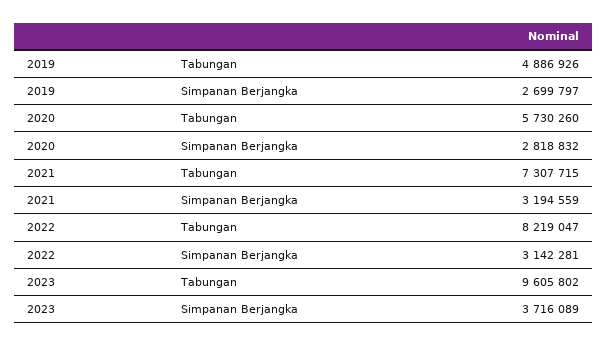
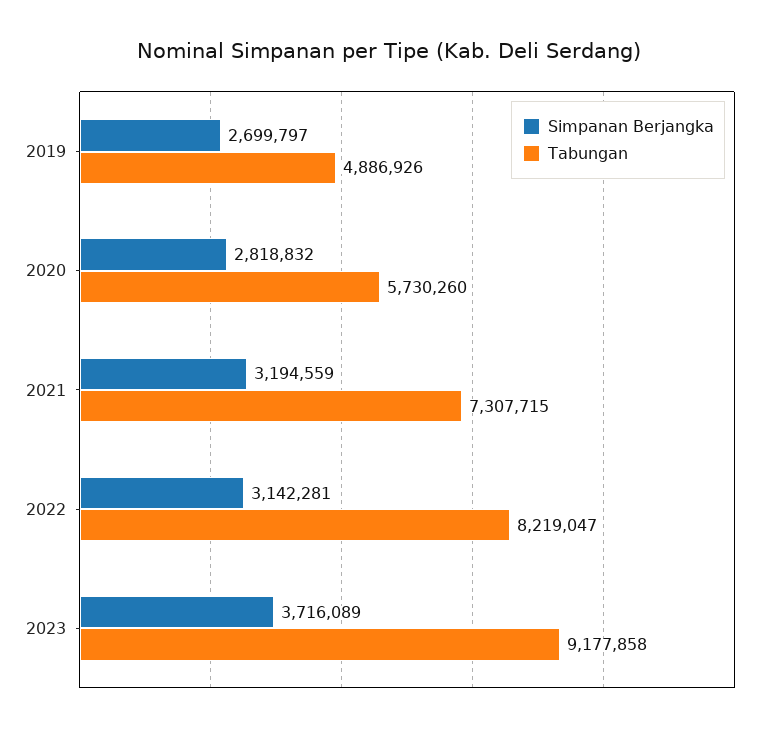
  {
    "Tabungan": {
      "2019": 4886926,
      "2020": 5730260,
      "2021": 7307715,
      "2022": 8219047,
-     "2023": 9605802
+     "2023": 9177858
    },
    "Simpanan Berjangka": {
      "2019": 2699797,
      "2020": 2818832,
      "2021": 3194559,
      "2022": 3142281,
      "2023": 3716089
    }
  }

